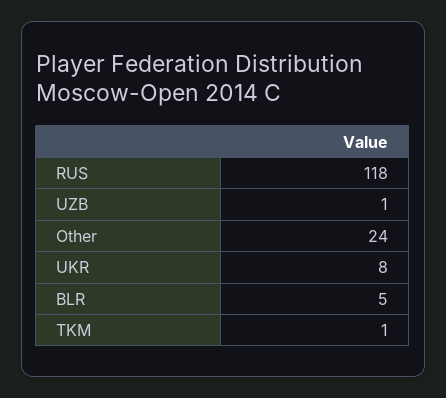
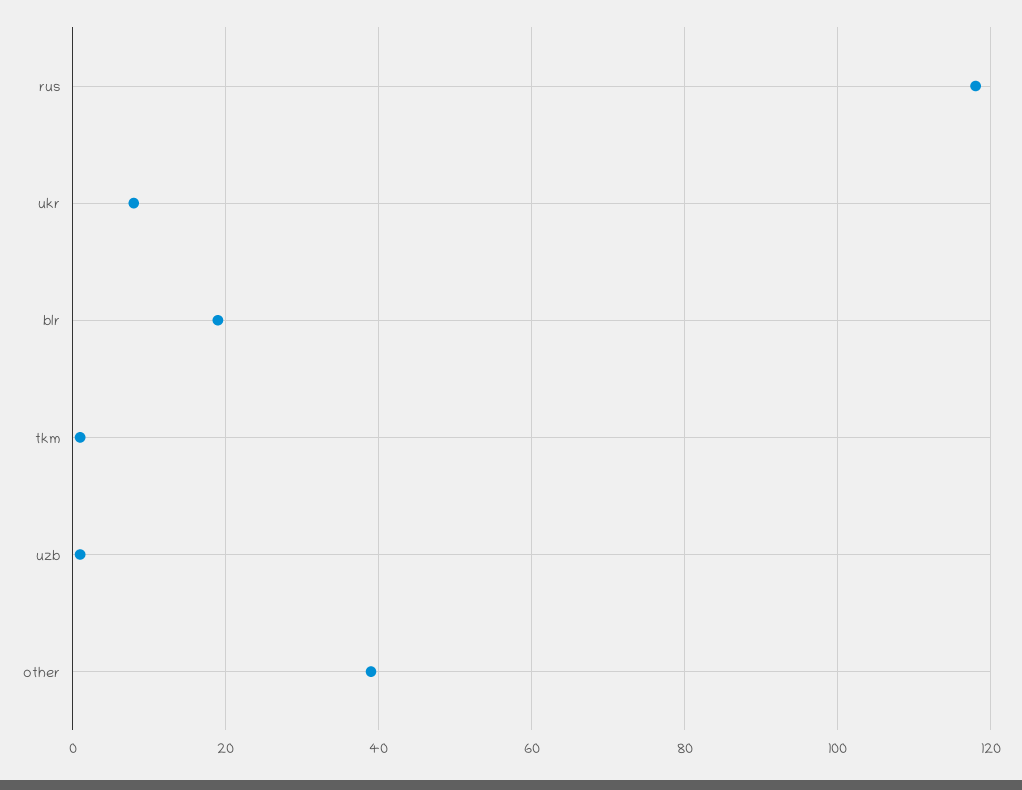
  {
    "RUS": 118,
    "UZB": 1,
-   "Other": 24,
+   "Other": 40,
    "UKR": 8,
-   "BLR": 5,
+   "BLR": 20,
    "TKM": 1
  }

